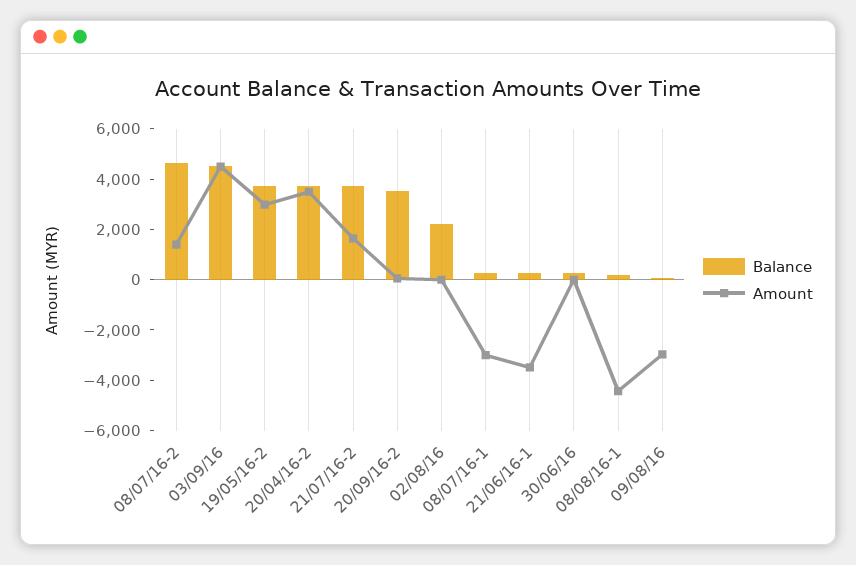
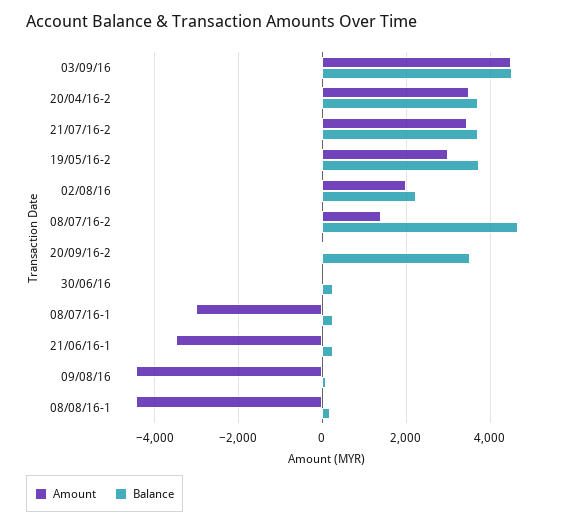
  {
    "Balance": {
      "08/07/16-2": 4600,
      "03/09/16": 4600,
      "19/05/16-2": 3800,
      "20/04/16-2": 3800,
      "21/07/16-2": 3800,
      "20/09/16-2": 3600,
      "02/08/16": 2200,
      "08/07/16-1": 200,
      "21/06/16-1": 200,
      "30/06/16": 200,
      "08/08/16-1": 200,
      "09/08/16": 0
    },
    "Amount": {
      "08/07/16-2": 1400,
      "03/09/16": 4600,
      "19/05/16-2": 3000,
      "20/04/16-2": 3600,
-     "21/07/16-2": 1500,
+     "21/07/16-2": 3400,
      "20/09/16-2": 0,
-     "02/08/16": 0,
+     "02/08/16": 2000,
      "08/07/16-1": -3000,
      "21/06/16-1": -3400,
      "30/06/16": 0,
      "08/08/16-1": -4400,
-     "09/08/16": -3000
+     "09/08/16": -4400
    }
  }

